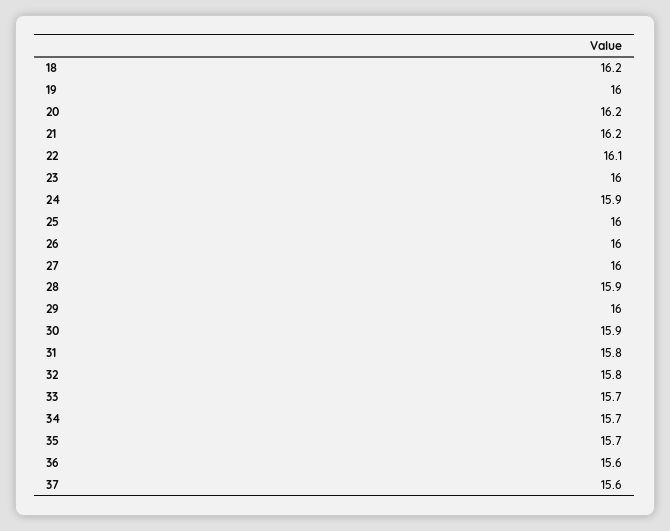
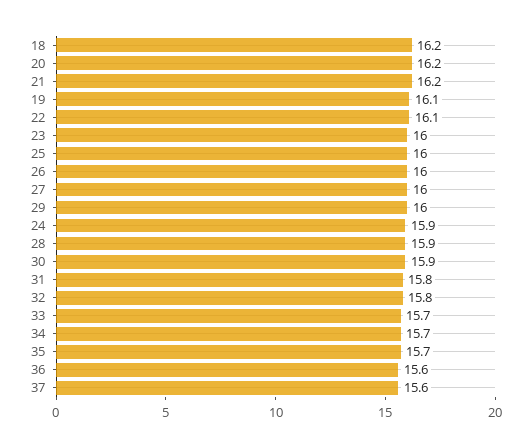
  {
    "18": 16.2,
-   "19": 16,
+   "19": 16.1,
    "20": 16.2,
    "21": 16.2,
    "22": 16.1,
    "23": 16,
    "24": 15.9,
    "25": 16,
    "26": 16,
    "27": 16,
    "28": 15.9,
    "29": 16,
    "30": 15.9,
    "31": 15.8,
    "32": 15.8,
    "33": 15.7,
    "34": 15.7,
    "35": 15.7,
    "36": 15.6,
    "37": 15.6
  }

